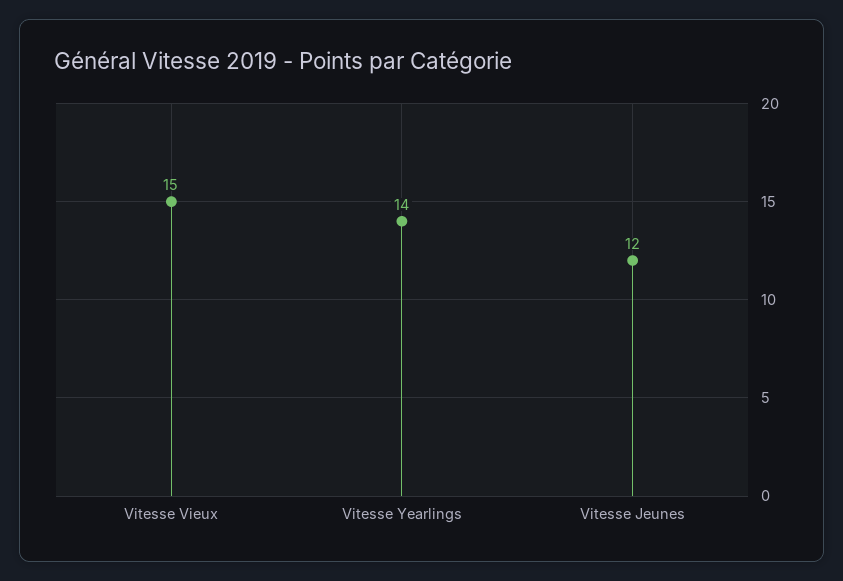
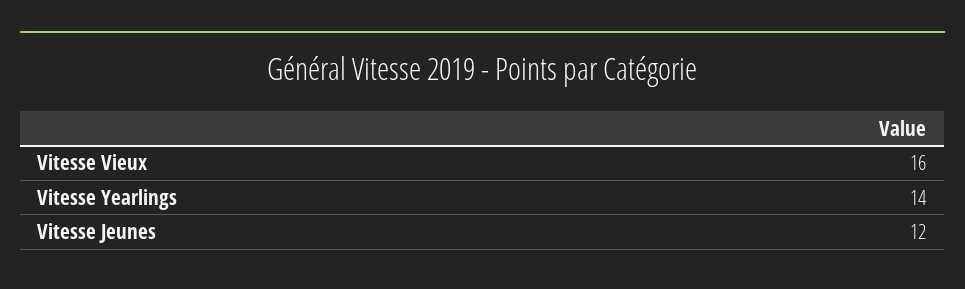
  {
-   "Vitesse Vieux": 15,
+   "Vitesse Vieux": 16,
    "Vitesse Yearlings": 14,
    "Vitesse Jeunes": 12
  }

